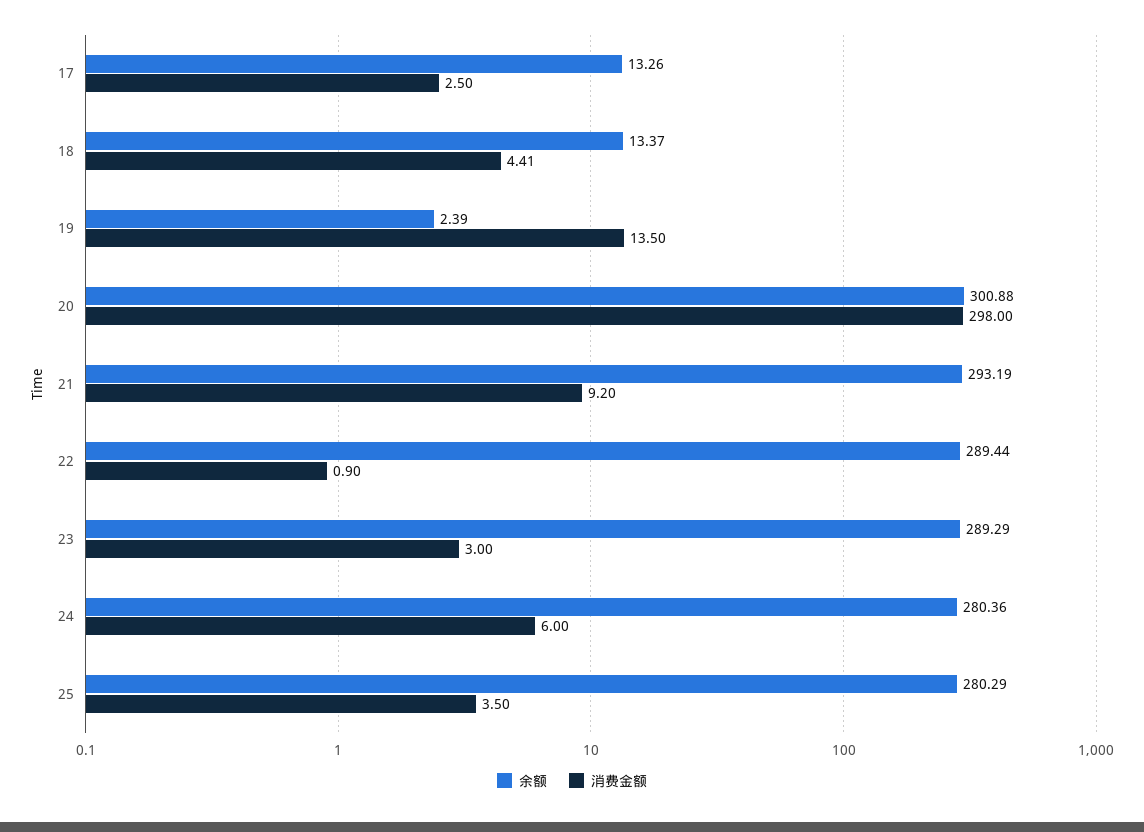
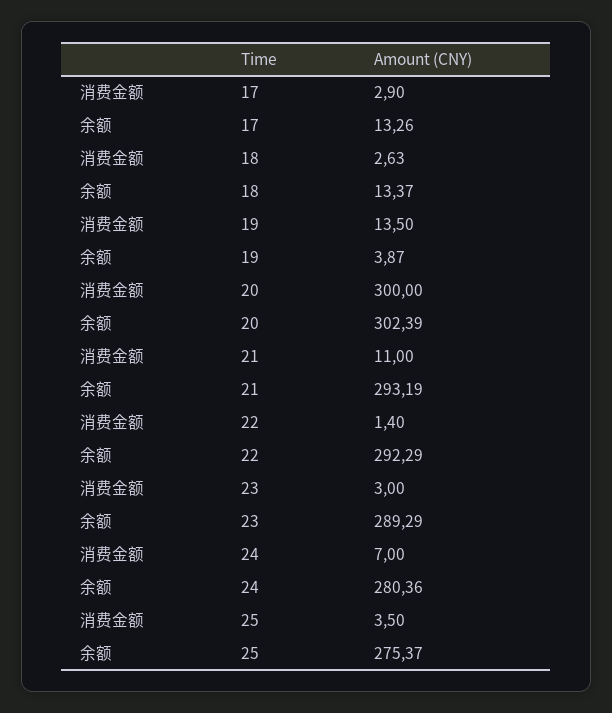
  {
    "余额": {
      "17": 13.26,
      "18": 13.37,
-     "19": 2.39,
+     "19": 3.87,
-     "20": 300.88,
+     "20": 302.39,
      "21": 293.19,
-     "22": 289.44,
+     "22": 292.29,
      "23": 289.29,
      "24": 280.36,
-     "25": 280.29
+     "25": 275.37
    },
    "消费金额": {
-     "17": 2.5,
+     "17": 2.9,
-     "18": 4.41,
+     "18": 2.63,
      "19": 13.5,
-     "20": 298,
+     "20": 300,
-     "21": 9.2,
+     "21": 11,
-     "22": 0.9,
+     "22": 1.4,
      "23": 3,
-     "24": 6,
+     "24": 7,
      "25": 3.5
    }
  }

